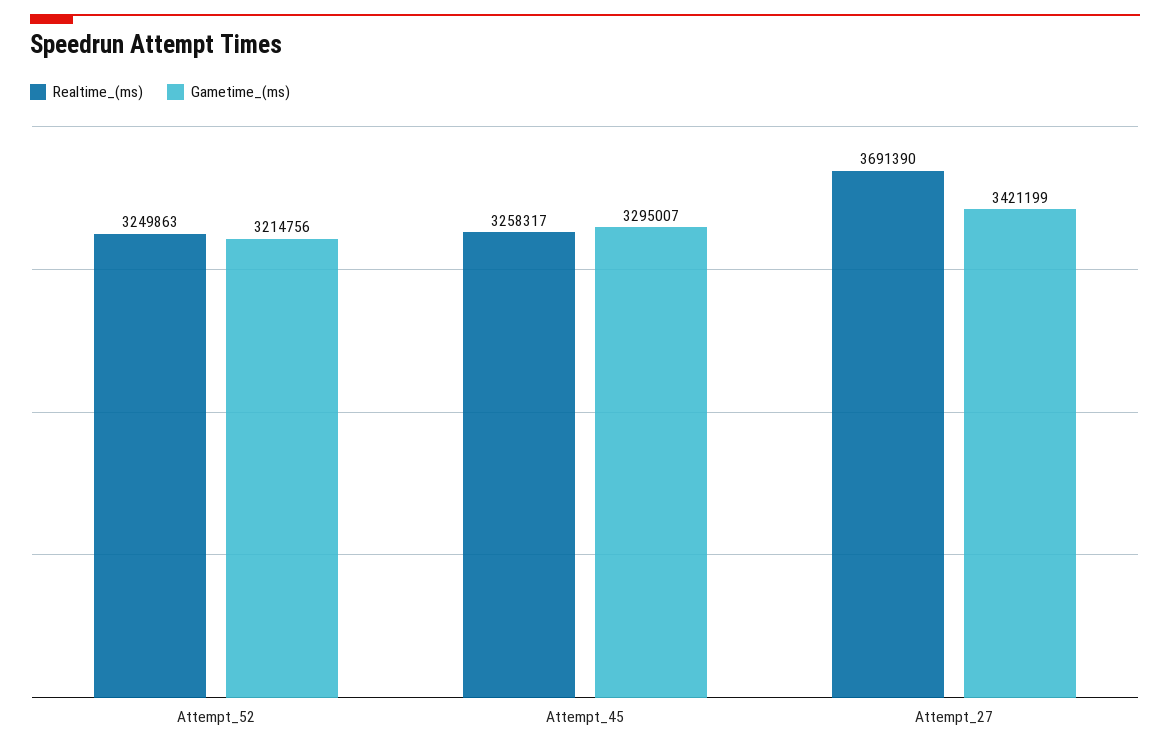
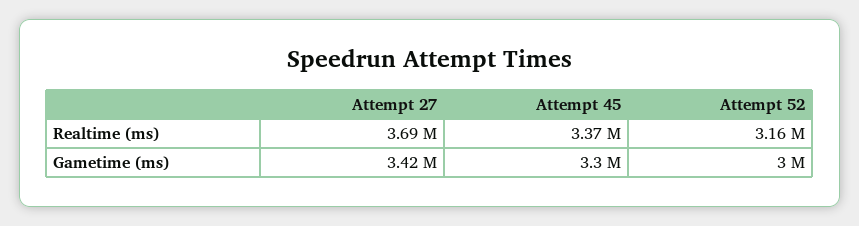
  {
    "Realtime_(ms)": {
-     "Attempt_52": 3249863,
+     "Attempt_52": 3160000,
-     "Attempt_45": 3258317,
+     "Attempt_45": 3370000,
      "Attempt_27": 3691390
    },
    "Gametime_(ms)": {
-     "Attempt_52": 3214756,
+     "Attempt_52": 3000000,
      "Attempt_45": 3295007,
      "Attempt_27": 3421199
    }
  }

